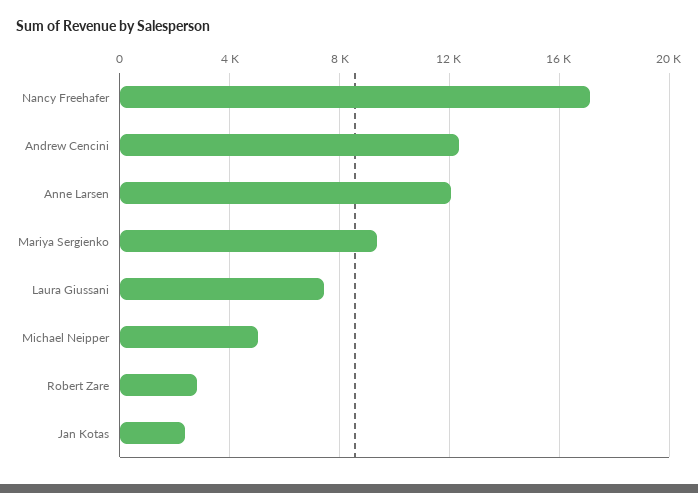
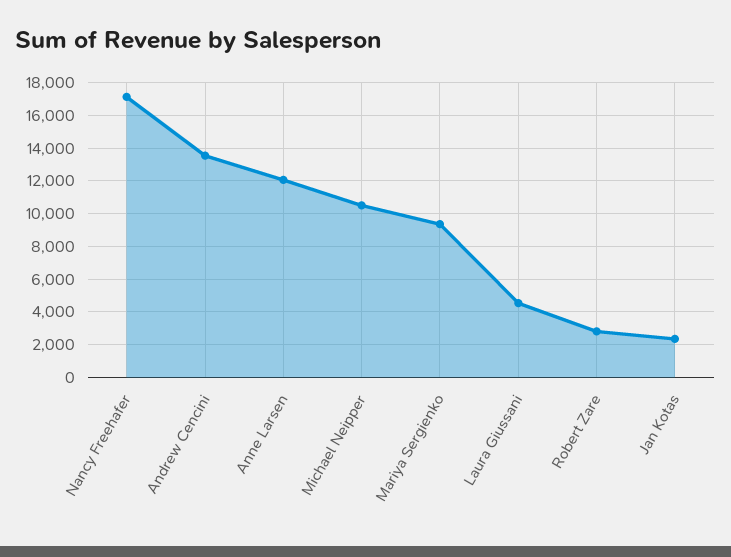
  {
    "Nancy Freehafer": 17000,
-   "Andrew Cencini": 12500,
+   "Andrew Cencini": 13500,
    "Anne Larsen": 12000,
    "Mariya Sergienko": 9500,
-   "Laura Giussani": 7500,
+   "Laura Giussani": 4500,
-   "Michael Neipper": 5000,
+   "Michael Neipper": 10500,
    "Robert Zare": 3000,
    "Jan Kotas": 2500
  }

